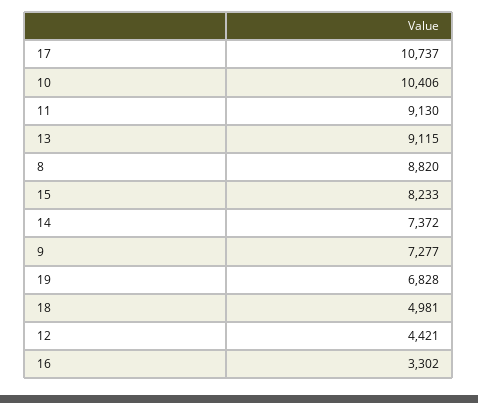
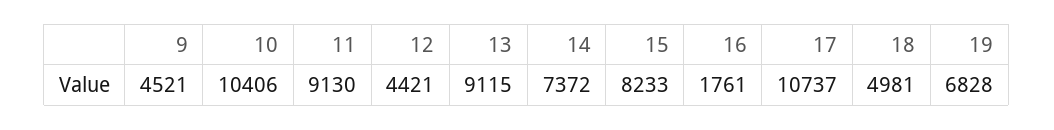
  {
    "17": 10737,
    "10": 10406,
    "11": 9130,
    "13": 9115,
-   "8": 8820,
    "15": 8233,
    "14": 7372,
-   "9": 7277,
+   "9": 4521,
    "19": 6828,
    "18": 4981,
    "12": 4421,
-   "16": 3302
+   "16": 1761
  }

